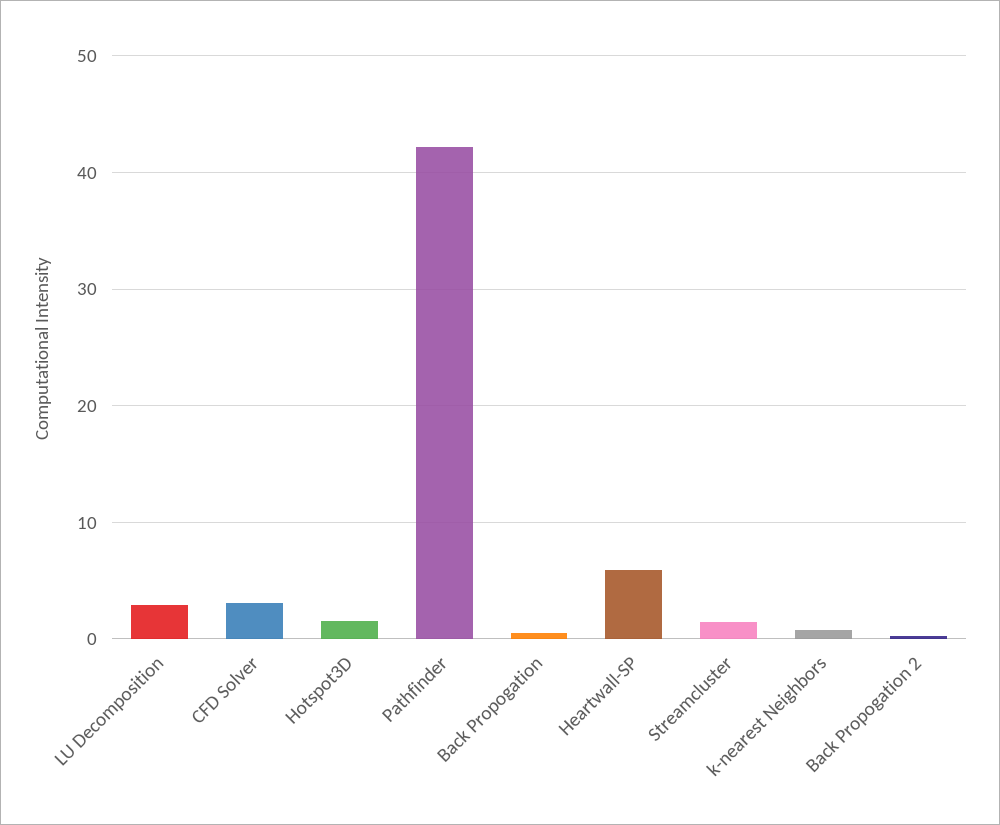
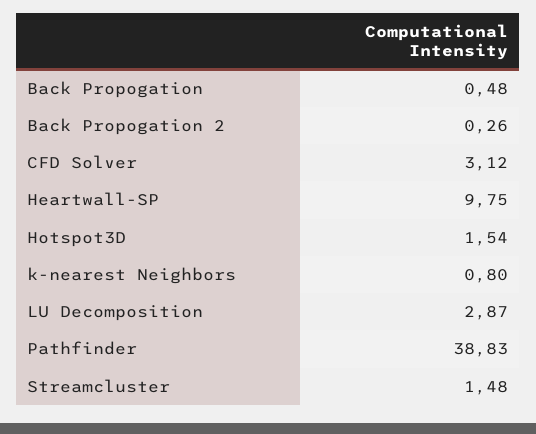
  {
    "LU Decomposition": 2.87,
    "CFD Solver": 3.12,
    "Hotspot3D": 1.54,
-   "Pathfinder": 42,
+   "Pathfinder": 38.83,
    "Back Propogation": 0.48,
-   "Heartwall-SP": 6,
+   "Heartwall-SP": 9.75,
    "Streamcluster": 1.48,
    "k-nearest Neighbors": 0.8,
    "Back Propogation 2": 0.26
  }

